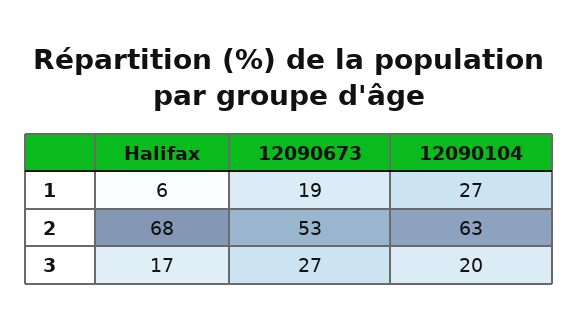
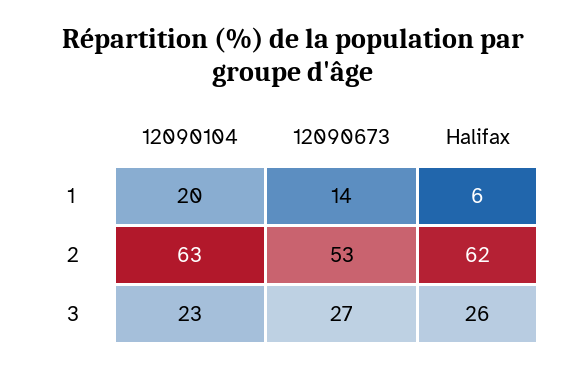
  {
    "Halifax": {
      "1": 6,
-     "2": 68,
+     "2": 62,
-     "3": 17
+     "3": 26
    },
    "12090673": {
-     "1": 19,
+     "1": 14,
      "2": 53,
      "3": 27
    },
    "12090104": {
-     "1": 27,
+     "1": 20,
      "2": 63,
-     "3": 20
+     "3": 23
    }
  }

